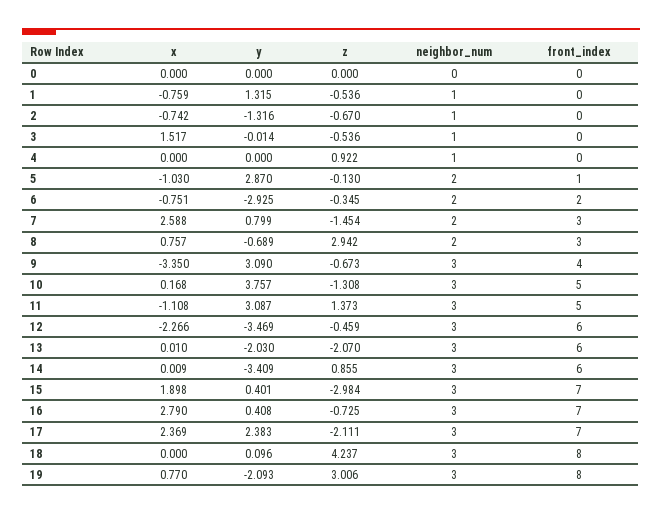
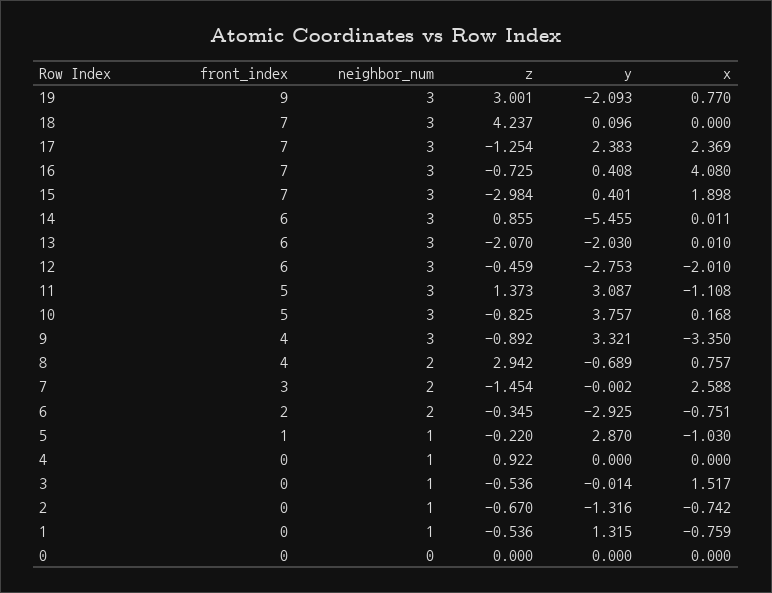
  {
    "x": {
      "0": 0,
      "1": -0.759,
      "2": -0.742,
      "3": 1.517,
      "4": 0,
      "5": -1.03,
      "6": -0.751,
      "7": 2.588,
      "8": 0.757,
      "9": -3.35,
      "10": 0.168,
      "11": -1.108,
-     "12": -2.266,
+     "12": -2.01,
      "13": 0.01,
-     "14": 0.009,
+     "14": 0.011,
      "15": 1.898,
-     "16": 2.79,
+     "16": 4.08,
      "17": 2.369,
      "18": 0,
      "19": 0.77
    },
    "y": {
      "0": 0,
      "1": 1.315,
      "2": -1.316,
      "3": -0.014,
      "4": 0,
      "5": 2.87,
      "6": -2.925,
-     "7": 0.799,
+     "7": -0.002,
      "8": -0.689,
-     "9": 3.09,
+     "9": 3.321,
      "10": 3.757,
      "11": 3.087,
-     "12": -3.469,
+     "12": -2.753,
      "13": -2.03,
-     "14": -3.409,
+     "14": -5.455,
      "15": 0.401,
      "16": 0.408,
      "17": 2.383,
      "18": 0.096,
      "19": -2.093
    },
    "z": {
      "0": 0,
      "1": -0.536,
      "2": -0.67,
      "3": -0.536,
      "4": 0.922,
-     "5": -0.13,
+     "5": -0.22,
      "6": -0.345,
      "7": -1.454,
      "8": 2.942,
-     "9": -0.673,
+     "9": -0.892,
-     "10": -1.308,
+     "10": -0.825,
      "11": 1.373,
      "12": -0.459,
      "13": -2.07,
      "14": 0.855,
      "15": -2.984,
      "16": -0.725,
-     "17": -2.111,
+     "17": -1.254,
      "18": 4.237,
-     "19": 3.006
+     "19": 3.001
    },
    "neighbor_num": {
      "0": 0,
      "1": 1,
      "2": 1,
      "3": 1,
      "4": 1,
-     "5": 2,
+     "5": 1,
      "6": 2,
      "7": 2,
      "8": 2,
      "9": 3,
      "10": 3,
      "11": 3,
      "12": 3,
      "13": 3,
      "14": 3,
      "15": 3,
      "16": 3,
      "17": 3,
      "18": 3,
      "19": 3
    },
    "front_index": {
      "0": 0,
      "1": 0,
      "2": 0,
      "3": 0,
      "4": 0,
      "5": 1,
      "6": 2,
      "7": 3,
-     "8": 3,
+     "8": 4,
      "9": 4,
      "10": 5,
      "11": 5,
      "12": 6,
      "13": 6,
      "14": 6,
      "15": 7,
      "16": 7,
      "17": 7,
-     "18": 8,
+     "18": 7,
-     "19": 8
+     "19": 9
    }
  }

